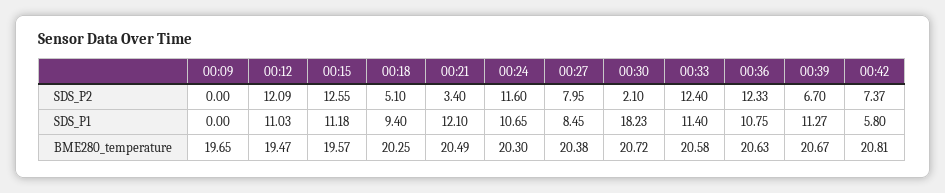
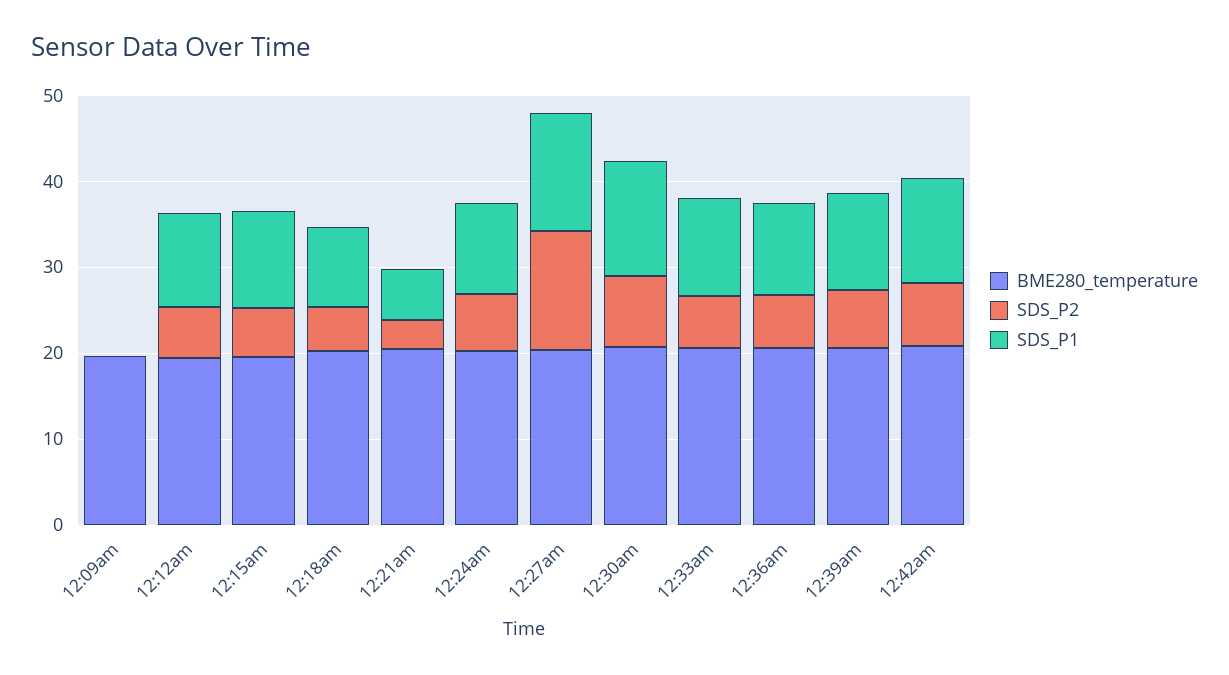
  {
    "SDS_P2": {
      "00:09": 0,
-     "00:12": 12.09,
+     "00:12": 6,
-     "00:15": 12.55,
+     "00:15": 6,
      "00:18": 5.1,
      "00:21": 3.4,
-     "00:24": 11.6,
+     "00:24": 6,
-     "00:27": 7.95,
+     "00:27": 14,
-     "00:30": 2.1,
+     "00:30": 8,
-     "00:33": 12.4,
+     "00:33": 6,
-     "00:36": 12.33,
+     "00:36": 6,
      "00:39": 6.7,
      "00:42": 7.37
    },
    "SDS_P1": {
      "00:09": 0,
      "00:12": 11.03,
      "00:15": 11.18,
      "00:18": 9.4,
-     "00:21": 12.1,
+     "00:21": 6,
      "00:24": 10.65,
-     "00:27": 8.45,
+     "00:27": 14,
-     "00:30": 18.23,
+     "00:30": 14,
      "00:33": 11.4,
      "00:36": 10.75,
      "00:39": 11.27,
-     "00:42": 5.8
+     "00:42": 12
    },
    "BME280_temperature": {
      "00:09": 19.65,
      "00:12": 19.47,
      "00:15": 19.57,
      "00:18": 20.25,
      "00:21": 20.49,
      "00:24": 20.3,
      "00:27": 20.38,
      "00:30": 20.72,
      "00:33": 20.58,
      "00:36": 20.63,
      "00:39": 20.67,
      "00:42": 20.81
    }
  }

